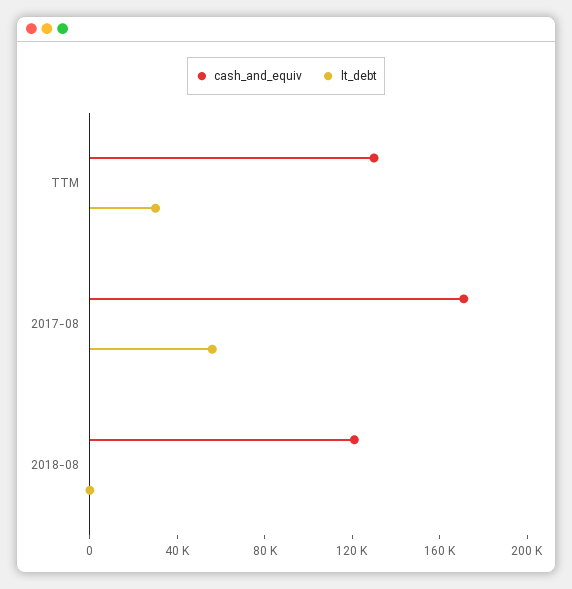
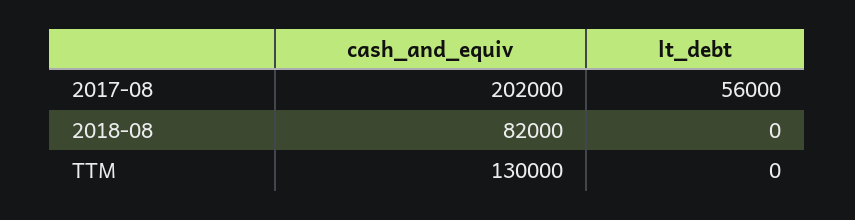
  {
    "cash_and_equiv": {
      "TTM": 130000,
-     "2017-08": 170000,
+     "2017-08": 202000,
-     "2018-08": 120000
+     "2018-08": 82000
    },
    "lt_debt": {
-     "TTM": 30000,
+     "TTM": 0,
      "2017-08": 56000,
      "2018-08": 0
    }
  }

